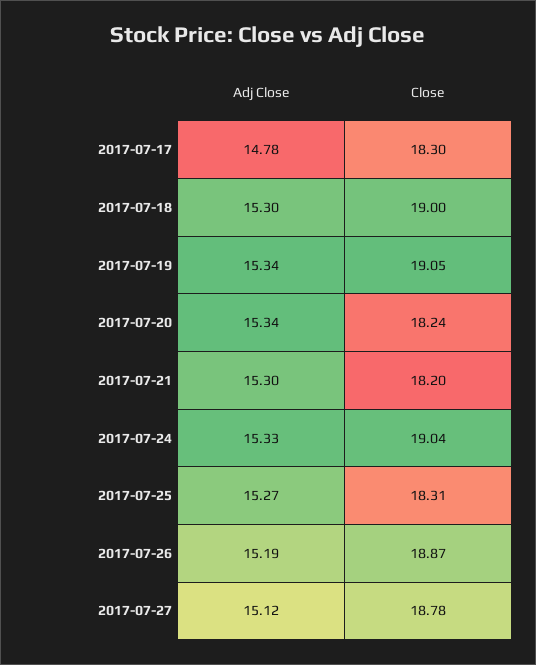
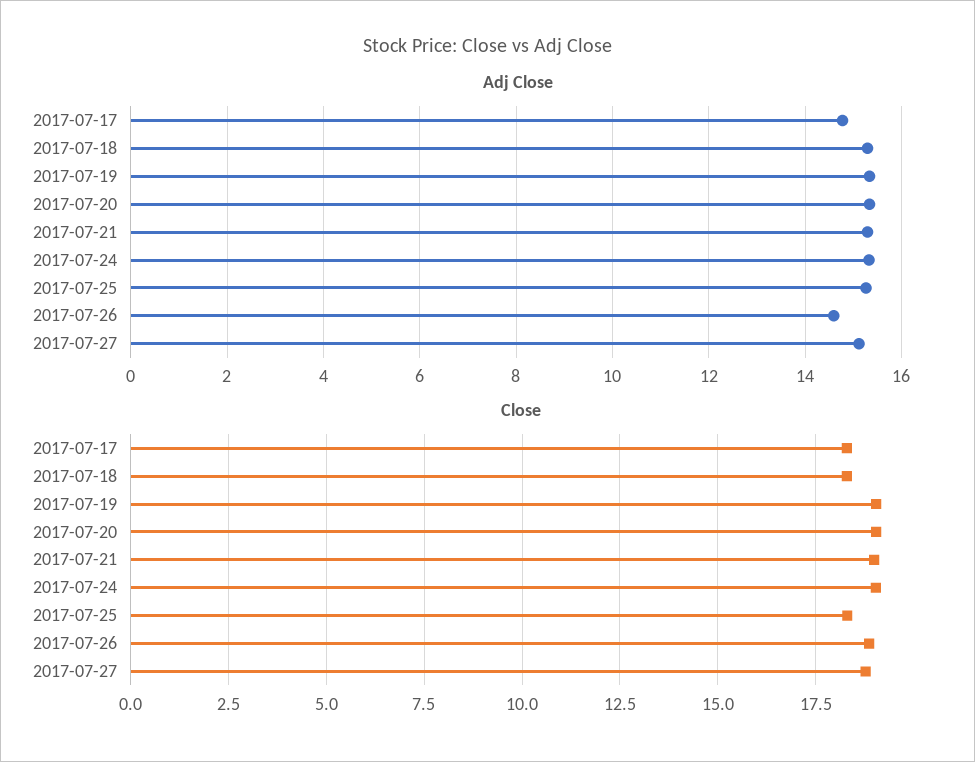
  {
    "Adj Close": {
      "2017-07-17": 14.78,
      "2017-07-18": 15.3,
      "2017-07-19": 15.34,
      "2017-07-20": 15.34,
      "2017-07-21": 15.3,
      "2017-07-24": 15.33,
      "2017-07-25": 15.27,
-     "2017-07-26": 15.19,
+     "2017-07-26": 14.6,
      "2017-07-27": 15.12
    },
    "Close": {
      "2017-07-17": 18.3,
-     "2017-07-18": 19,
+     "2017-07-18": 18.25,
      "2017-07-19": 19.05,
-     "2017-07-20": 18.24,
+     "2017-07-20": 19,
-     "2017-07-21": 18.2,
+     "2017-07-21": 19,
      "2017-07-24": 19.04,
      "2017-07-25": 18.31,
      "2017-07-26": 18.87,
      "2017-07-27": 18.78
    }
  }

